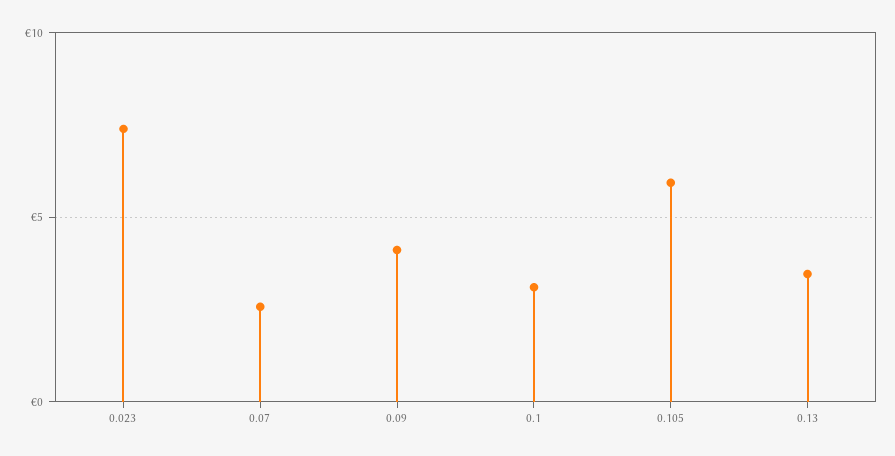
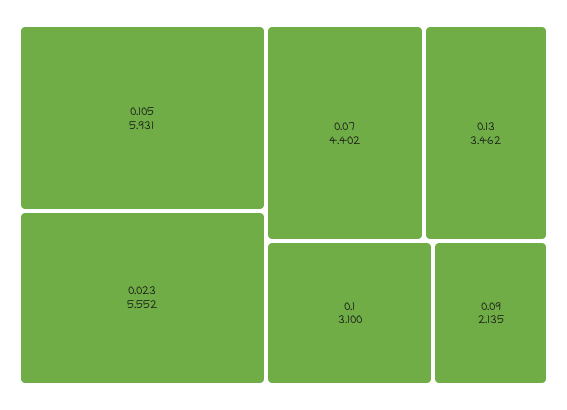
  {
-   "0.023": 7.5,
+   "0.023": 5.552,
-   "0.07": 2.5,
+   "0.07": 4.402,
-   "0.09": 4,
+   "0.09": 2.135,
    "0.1": 3.1,
    "0.105": 5.931,
    "0.13": 3.462
  }

